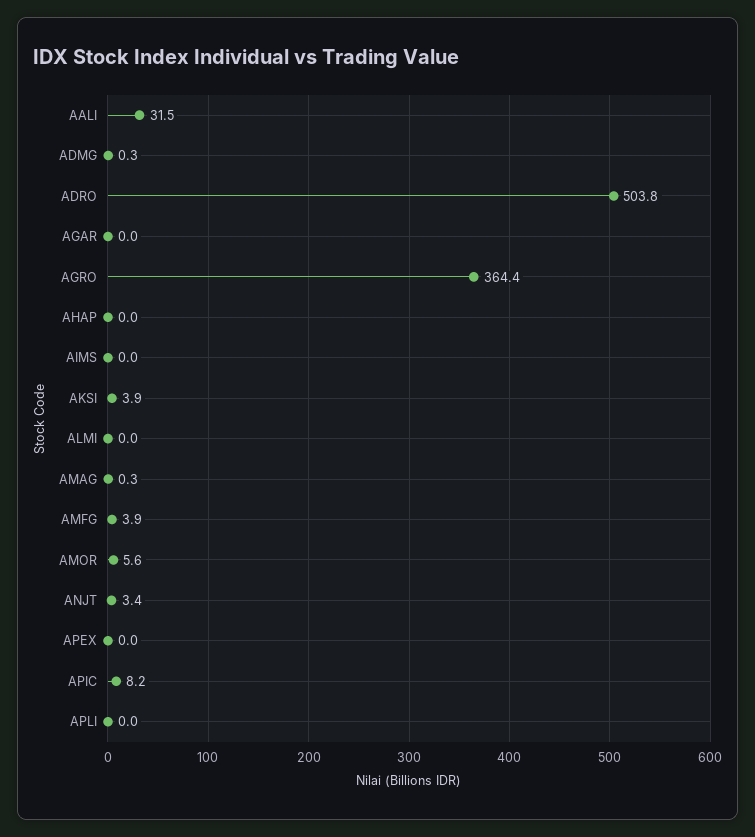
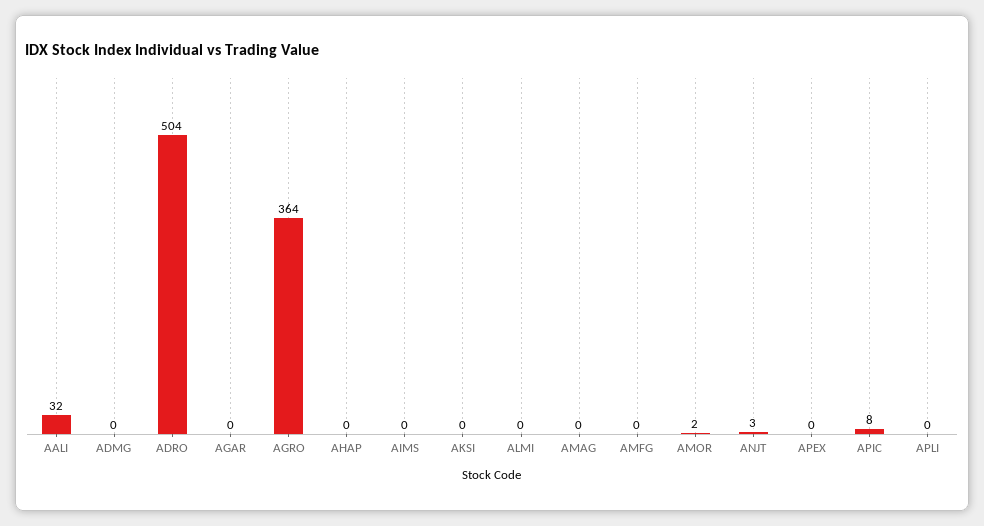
  {
    "AALI": 31.5,
    "ADMG": 0.3,
    "ADRO": 503.8,
    "AGAR": 0,
    "AGRO": 364.4,
    "AHAP": 0,
    "AIMS": 0,
-   "AKSI": 3.9,
+   "AKSI": 0,
    "ALMI": 0,
    "AMAG": 0.3,
-   "AMFG": 3.9,
+   "AMFG": 0,
-   "AMOR": 5.6,
+   "AMOR": 2,
    "ANJT": 3.4,
    "APEX": 0,
    "APIC": 8.2,
    "APLI": 0
  }

